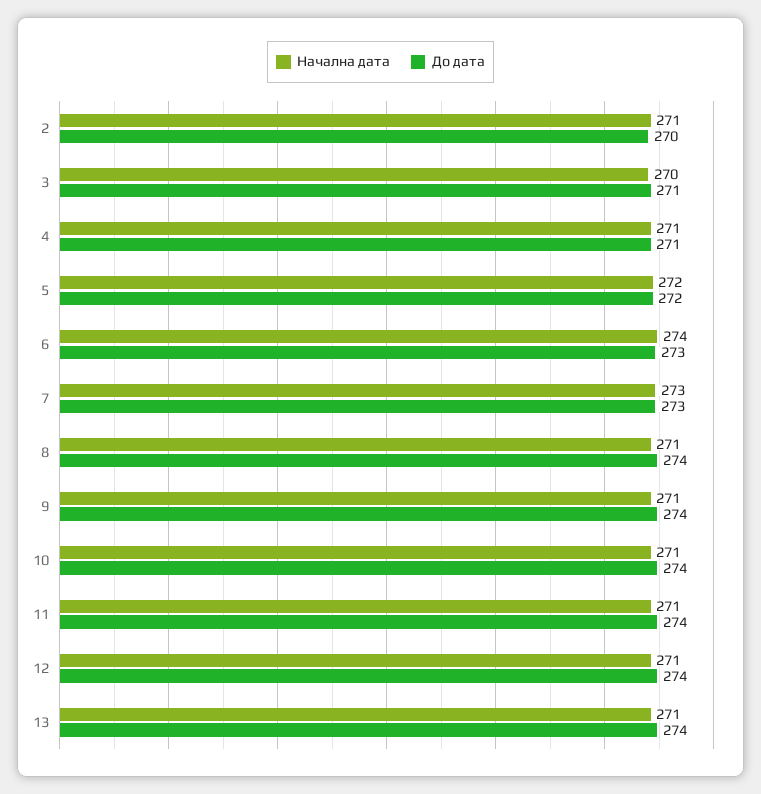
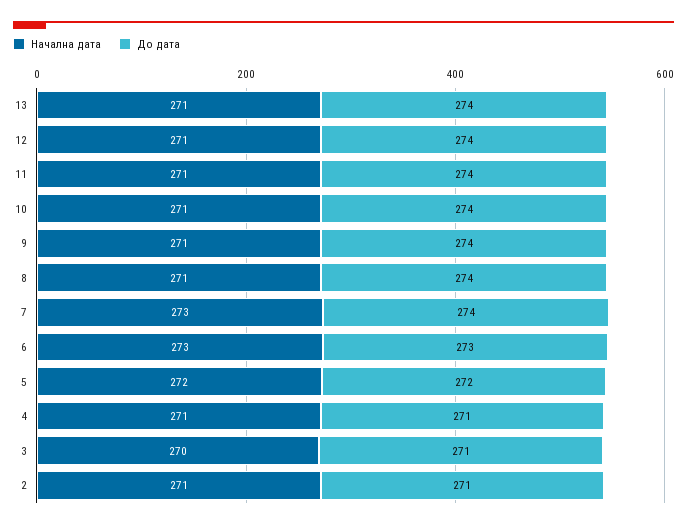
  {
    "Начална дата": {
      "2": 271,
      "3": 270,
      "4": 271,
      "5": 272,
-     "6": 274,
+     "6": 273,
      "7": 273,
      "8": 271,
      "9": 271,
      "10": 271,
      "11": 271,
      "12": 271,
      "13": 271
    },
    "До дата": {
-     "2": 270,
+     "2": 271,
      "3": 271,
      "4": 271,
      "5": 272,
      "6": 273,
-     "7": 273,
+     "7": 274,
      "8": 274,
      "9": 274,
      "10": 274,
      "11": 274,
      "12": 274,
      "13": 274
    }
  }

